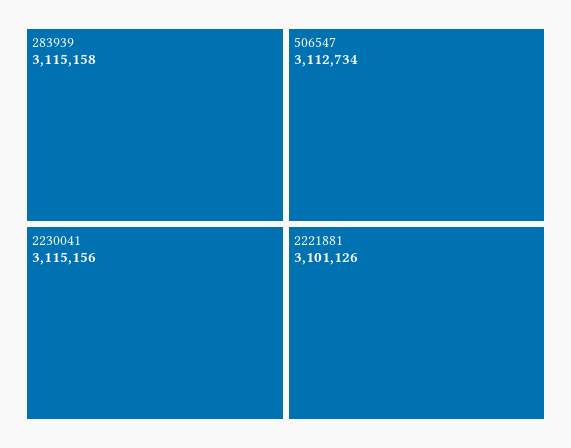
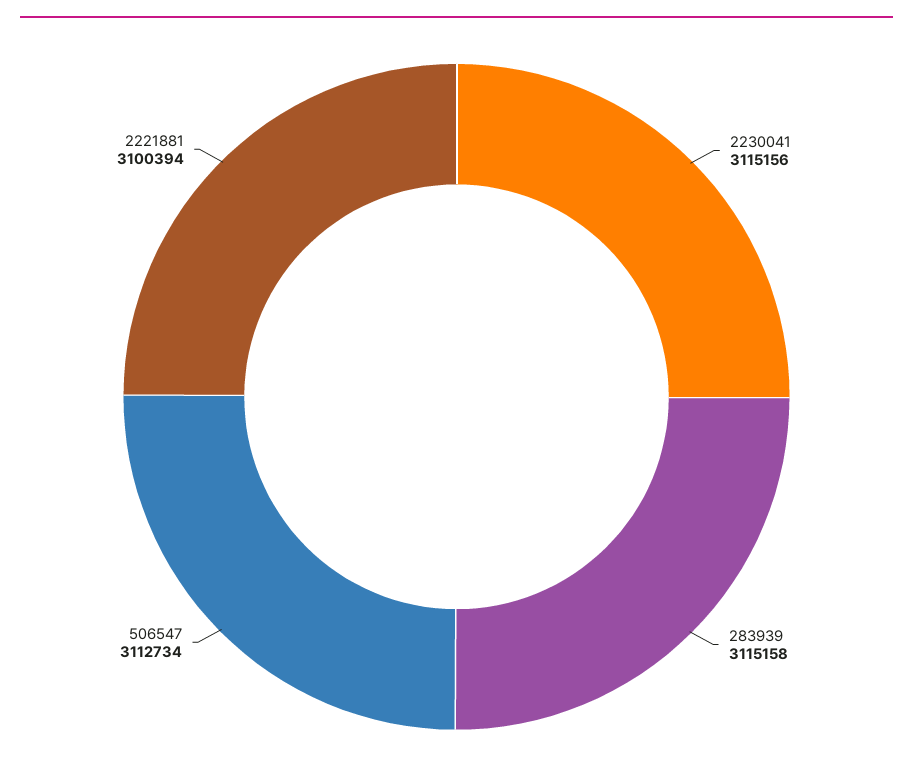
  {
    "283939": 3115158,
    "2230041": 3115156,
    "506547": 3112734,
-   "2221881": 3101126
+   "2221881": 3100394
  }

